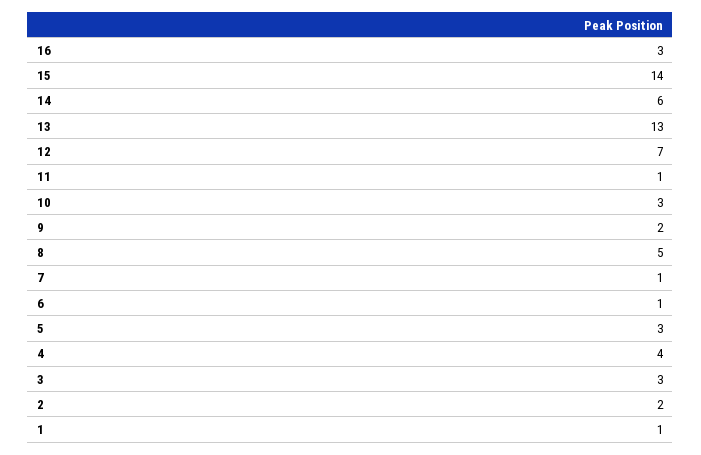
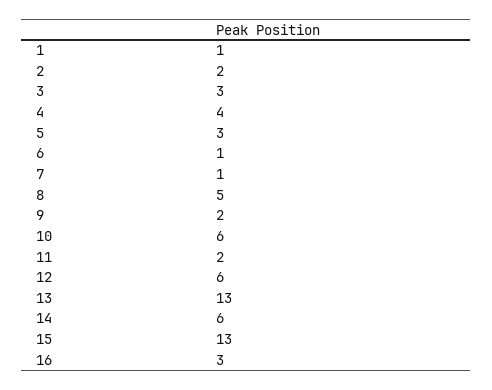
  {
    "16": 3,
-   "15": 14,
+   "15": 13,
    "14": 6,
    "13": 13,
-   "12": 7,
+   "12": 6,
-   "11": 1,
+   "11": 2,
-   "10": 3,
+   "10": 6,
    "9": 2,
    "8": 5,
    "7": 1,
    "6": 1,
    "5": 3,
    "4": 4,
    "3": 3,
    "2": 2,
    "1": 1
  }

